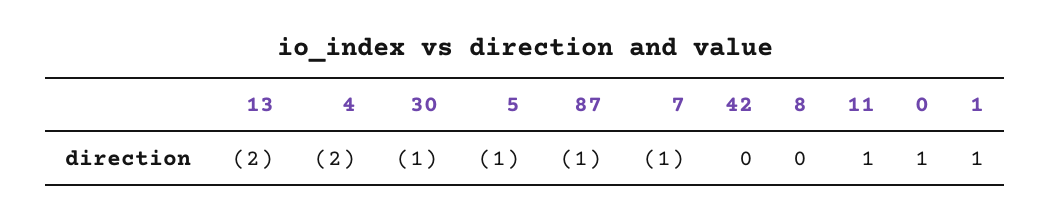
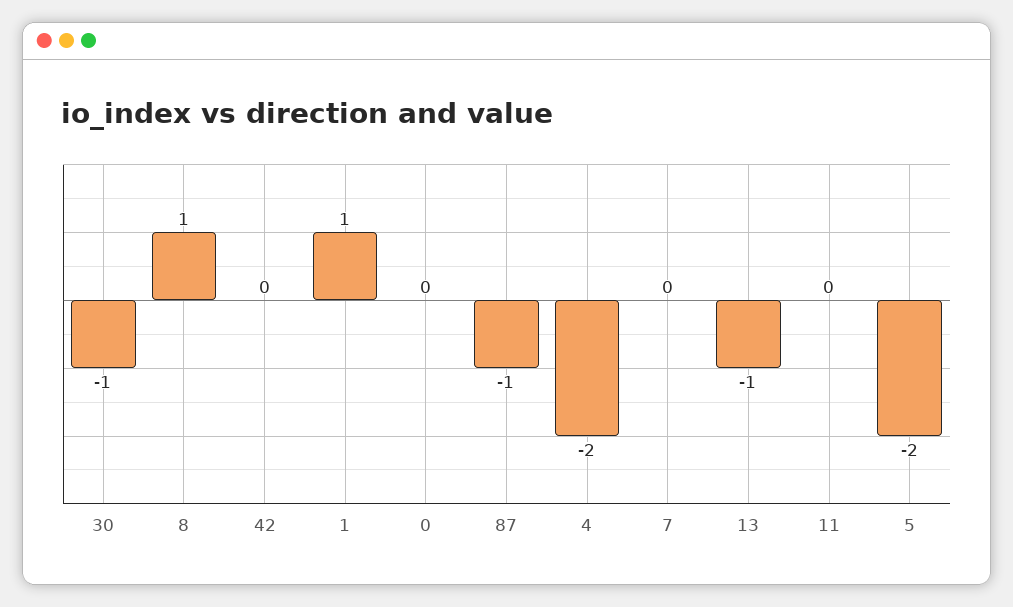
  {
-   "13": -2,
+   "13": -1,
    "4": -2,
    "30": -1,
-   "5": -1,
+   "5": -2,
    "87": -1,
-   "7": -1,
+   "7": 0,
    "42": 0,
-   "8": 0,
+   "8": 1,
-   "11": 1,
+   "11": 0,
-   "0": 1,
+   "0": 0,
    "1": 1
  }

